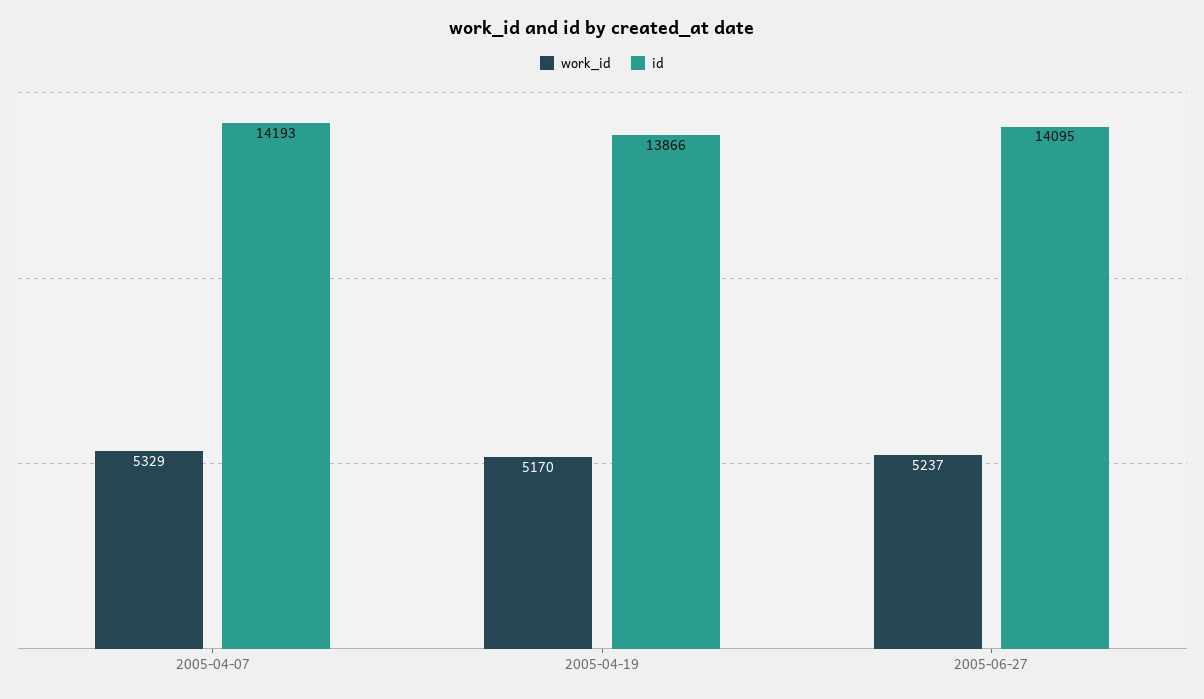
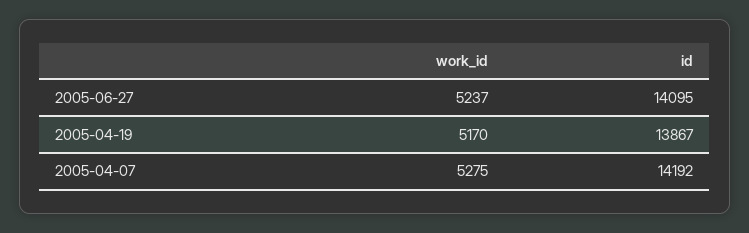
  {
    "work_id": {
-     "2005-04-07": 5329,
+     "2005-04-07": 5275,
      "2005-04-19": 5170,
      "2005-06-27": 5237
    },
    "id": {
-     "2005-04-07": 14193,
+     "2005-04-07": 14192,
-     "2005-04-19": 13866,
+     "2005-04-19": 13867,
      "2005-06-27": 14095
    }
  }

